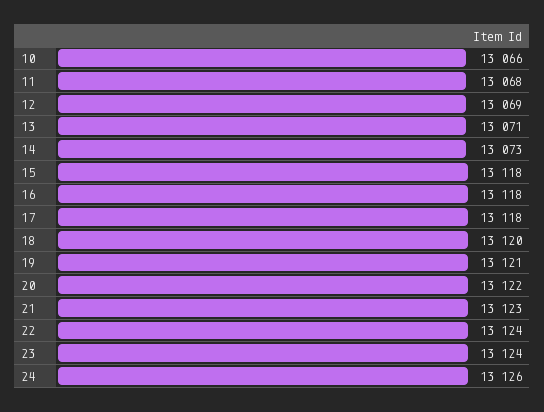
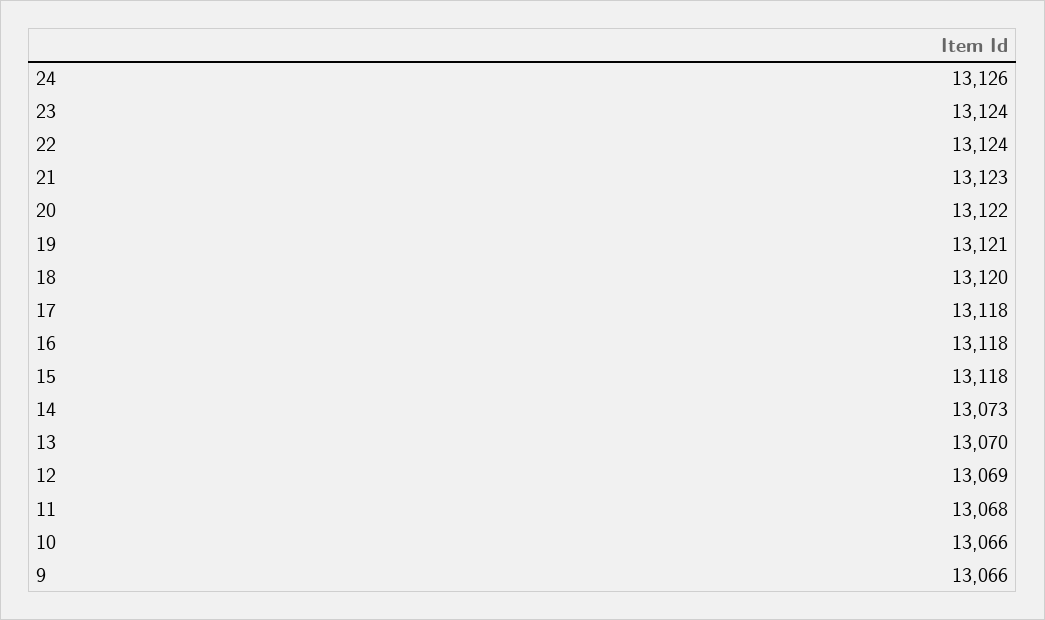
  {
    "10": 13066,
    "11": 13068,
    "12": 13069,
-   "13": 13071,
+   "13": 13070,
    "14": 13073,
    "15": 13118,
    "16": 13118,
    "17": 13118,
    "18": 13120,
    "19": 13121,
    "20": 13122,
    "21": 13123,
    "22": 13124,
    "23": 13124,
-   "24": 13126
+   "24": 13126,
+   "9": 13066
  }

